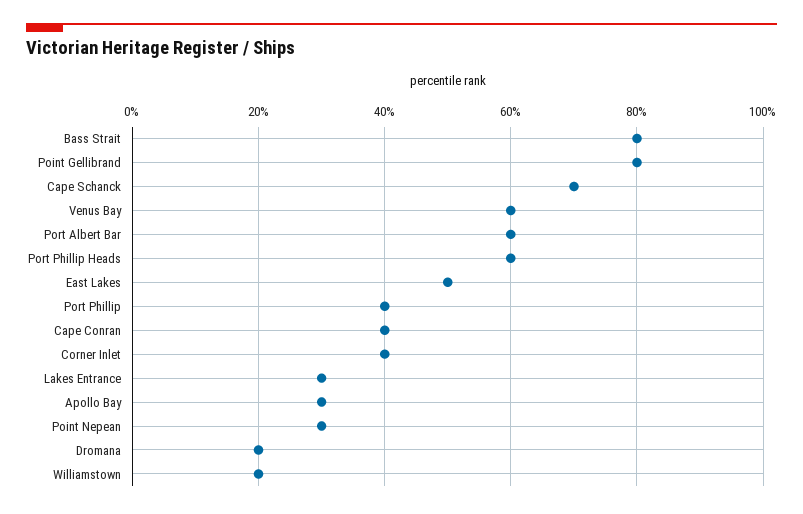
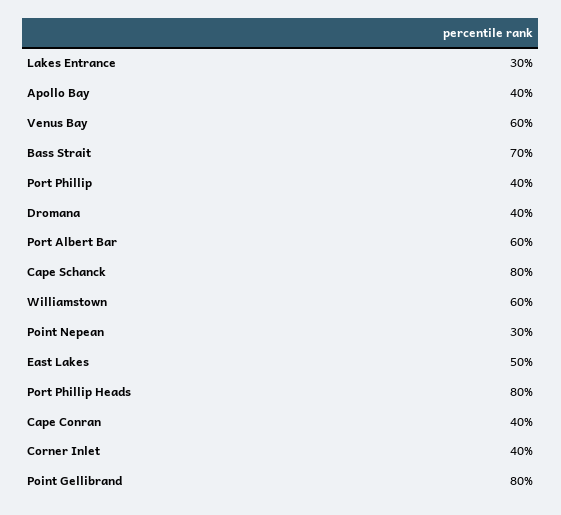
  {
-   "Bass Strait": 80,
+   "Bass Strait": 70,
    "Point Gellibrand": 80,
-   "Cape Schanck": 70,
+   "Cape Schanck": 80,
    "Venus Bay": 60,
    "Port Albert Bar": 60,
-   "Port Phillip Heads": 60,
+   "Port Phillip Heads": 80,
    "East Lakes": 50,
    "Port Phillip": 40,
    "Cape Conran": 40,
    "Corner Inlet": 40,
    "Lakes Entrance": 30,
-   "Apollo Bay": 30,
+   "Apollo Bay": 40,
    "Point Nepean": 30,
-   "Dromana": 20,
+   "Dromana": 40,
-   "Williamstown": 20
+   "Williamstown": 60
  }

